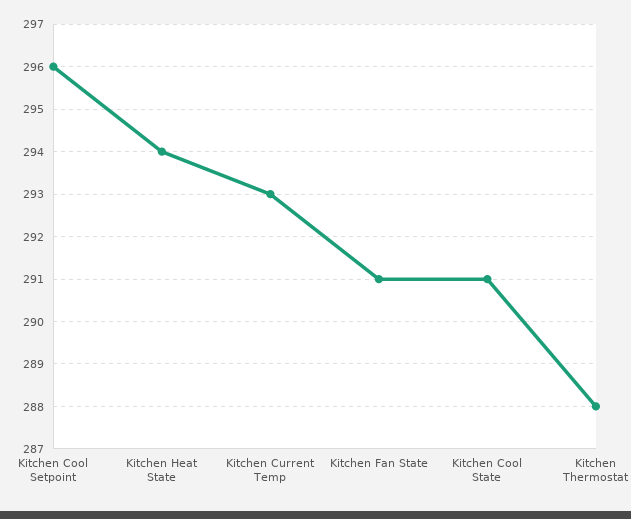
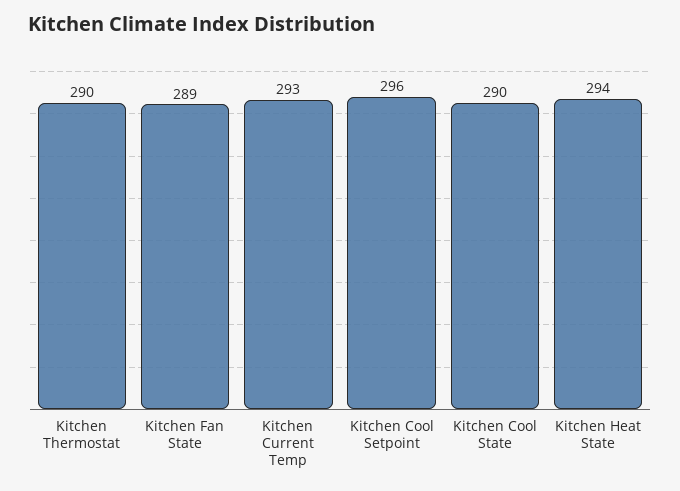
  {
    "Kitchen Cool Setpoint": 296,
    "Kitchen Heat State": 294,
    "Kitchen Current Temp": 293,
-   "Kitchen Fan State": 291,
+   "Kitchen Fan State": 289,
-   "Kitchen Cool State": 291,
+   "Kitchen Cool State": 290,
-   "Kitchen Thermostat": 288
+   "Kitchen Thermostat": 290
  }

